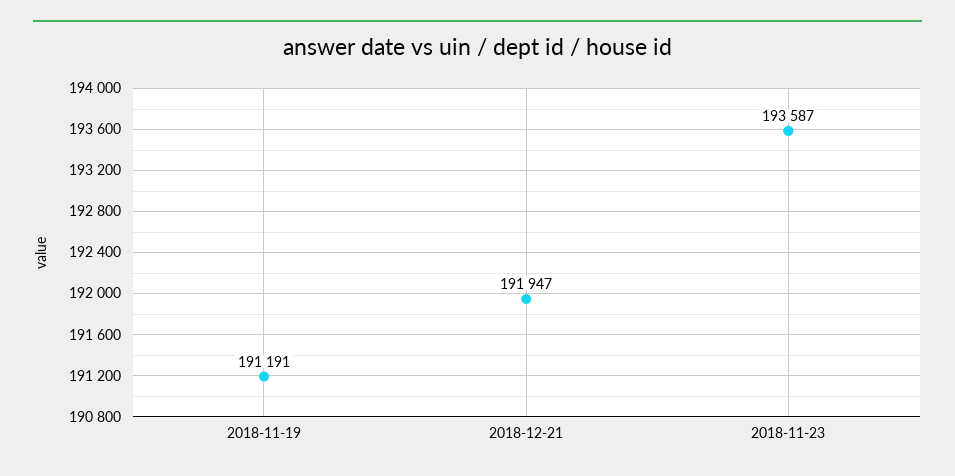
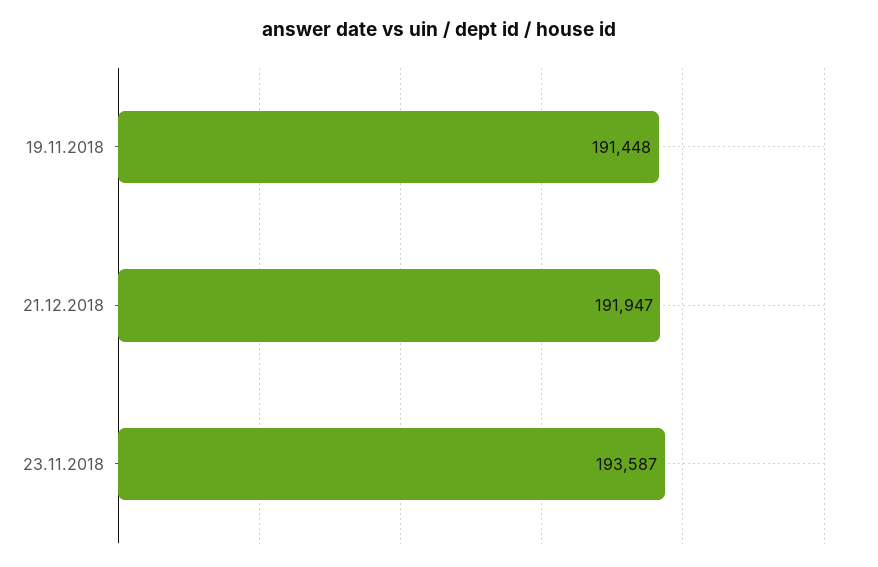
  {
-   "2018-11-19": 191191,
+   "2018-11-19": 191448,
    "2018-12-21": 191947,
    "2018-11-23": 193587
  }

